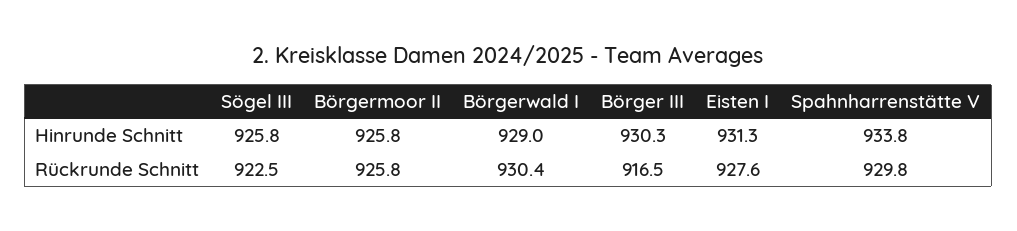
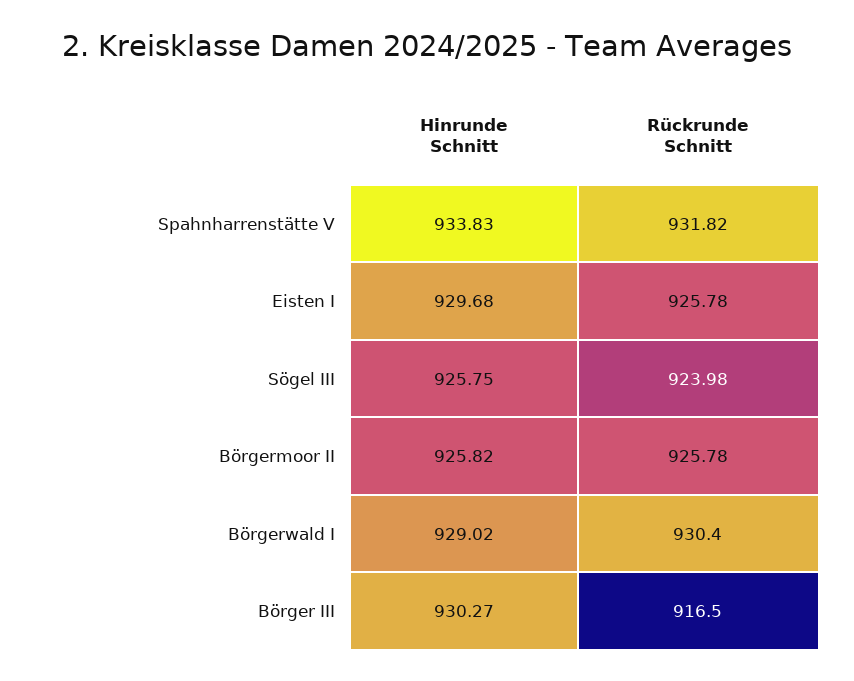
  {
    "Sögel III": {
      "Hinrunde Schnitt": 925.75,
-     "Rückrunde Schnitt": 922.5
+     "Rückrunde Schnitt": 923.98
    },
    "Börgermoor II": {
      "Hinrunde Schnitt": 925.82,
      "Rückrunde Schnitt": 925.78
    },
    "Börgerwald I": {
      "Hinrunde Schnitt": 929.02,
      "Rückrunde Schnitt": 930.4
    },
    "Börger III": {
      "Hinrunde Schnitt": 930.27,
      "Rückrunde Schnitt": 916.5
    },
    "Eisten I": {
-     "Hinrunde Schnitt": 931.3,
+     "Hinrunde Schnitt": 929.68,
-     "Rückrunde Schnitt": 927.6
+     "Rückrunde Schnitt": 925.78
    },
    "Spahnharrenstätte V": {
      "Hinrunde Schnitt": 933.83,
-     "Rückrunde Schnitt": 929.8
+     "Rückrunde Schnitt": 931.82
    }
  }

